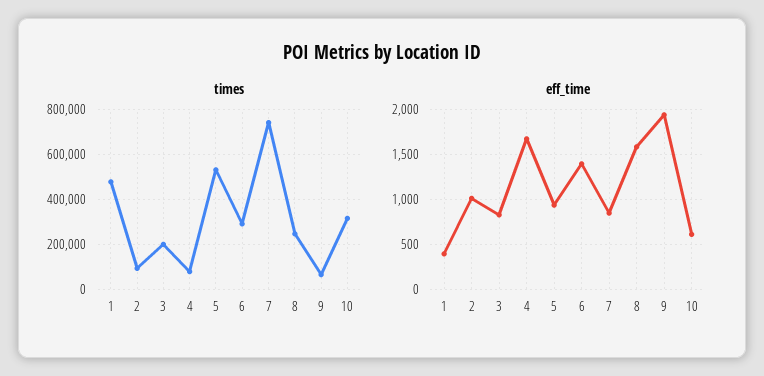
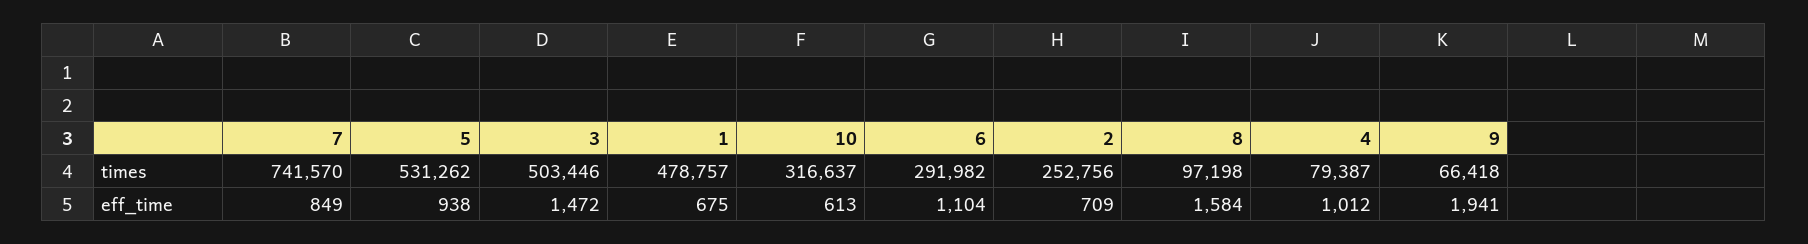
  {
    "times": {
      "1": 478757,
-     "2": 100000,
+     "2": 252756,
-     "3": 200000,
+     "3": 503446,
      "4": 79387,
      "5": 531262,
      "6": 291982,
      "7": 741570,
-     "8": 250000,
+     "8": 97198,
      "9": 66418,
      "10": 316637
    },
    "eff_time": {
-     "1": 400,
+     "1": 675,
-     "2": 1000,
+     "2": 709,
-     "3": 800,
+     "3": 1472,
-     "4": 1700,
+     "4": 1012,
      "5": 938,
-     "6": 1400,
+     "6": 1104,
      "7": 849,
      "8": 1584,
      "9": 1941,
      "10": 613
    }
  }

